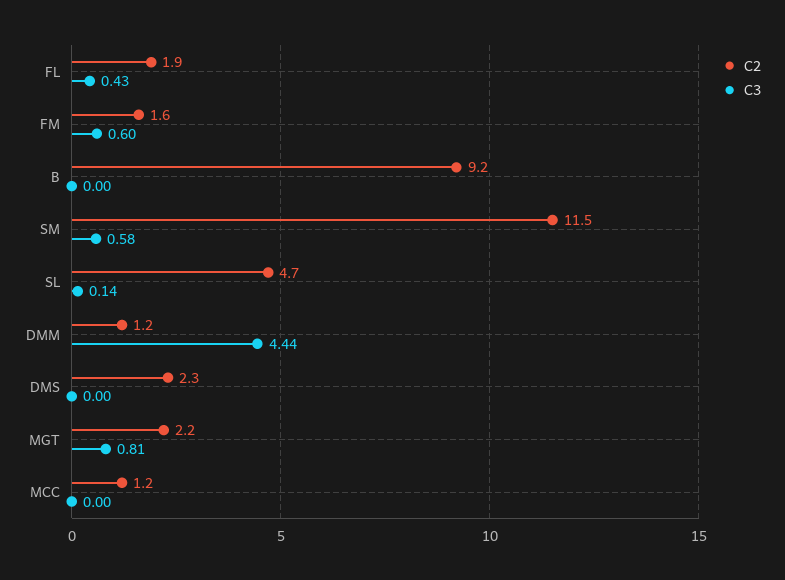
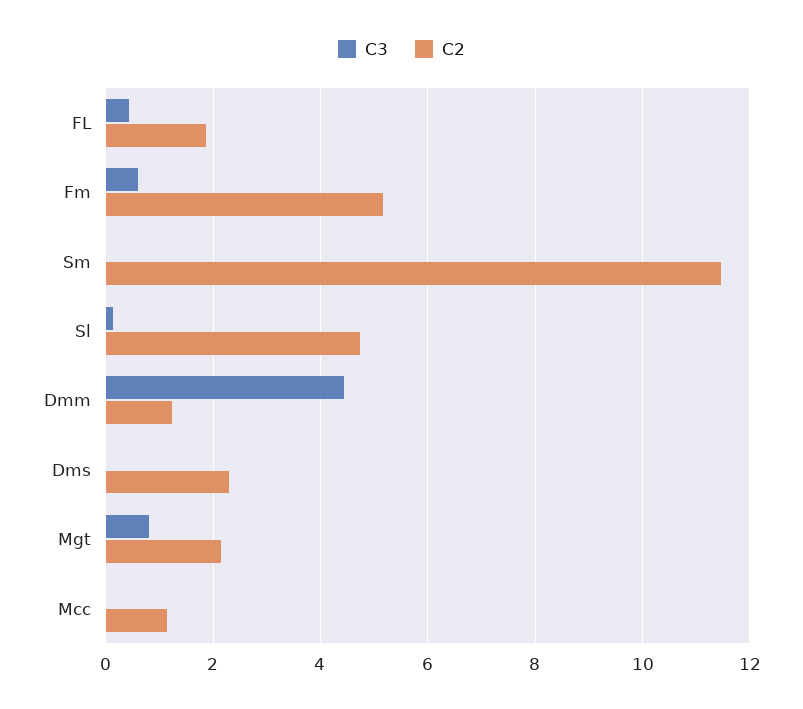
  {
    "C2": {
      "FL": 1.9,
-     "FM": 1.6,
+     "FM": 5.2,
-     "B": 9.2,
      "SM": 11.5,
      "SL": 4.7,
      "DMM": 1.2,
      "DMS": 2.3,
      "MGT": 2.2,
      "MCC": 1.2
    },
    "C3": {
      "FL": 0.43,
      "FM": 0.6,
-     "B": 0,
-     "SM": 0.58,
+     "SM": 0,
      "SL": 0.14,
      "DMM": 4.44,
      "DMS": 0,
      "MGT": 0.81,
      "MCC": 0
    }
  }

